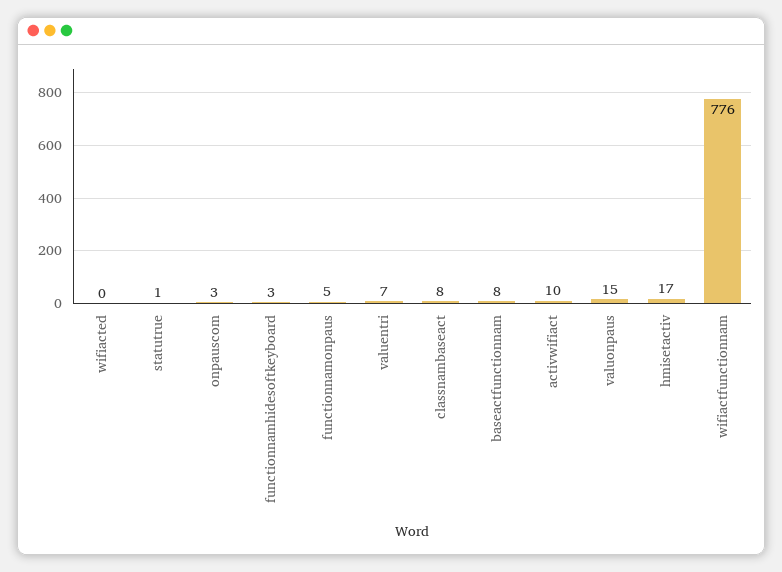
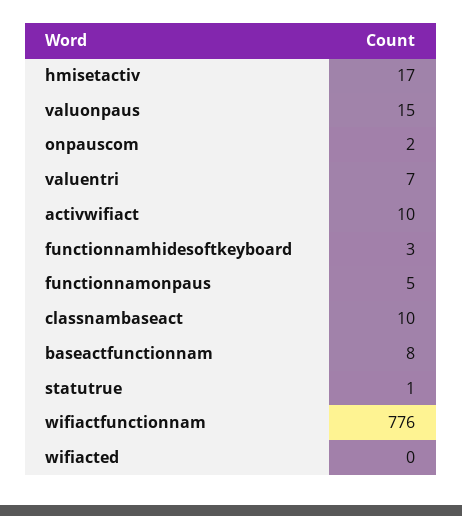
  {
    "wifiacted": 0,
    "statutrue": 1,
-   "onpauscom": 3,
+   "onpauscom": 2,
    "functionnamhidesoftkeyboard": 3,
    "functionnamonpaus": 5,
    "valuentri": 7,
-   "classnambaseact": 8,
+   "classnambaseact": 10,
    "baseactfunctionnam": 8,
    "activwifiact": 10,
    "valuonpaus": 15,
    "hmisetactiv": 17,
    "wifiactfunctionnam": 776
  }

